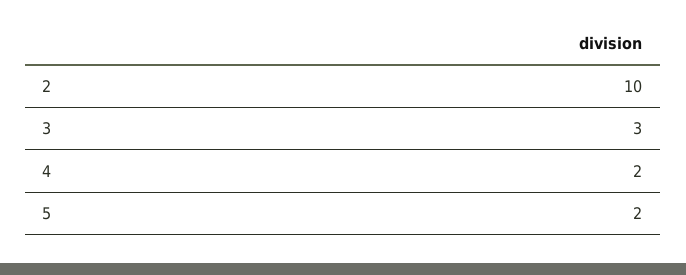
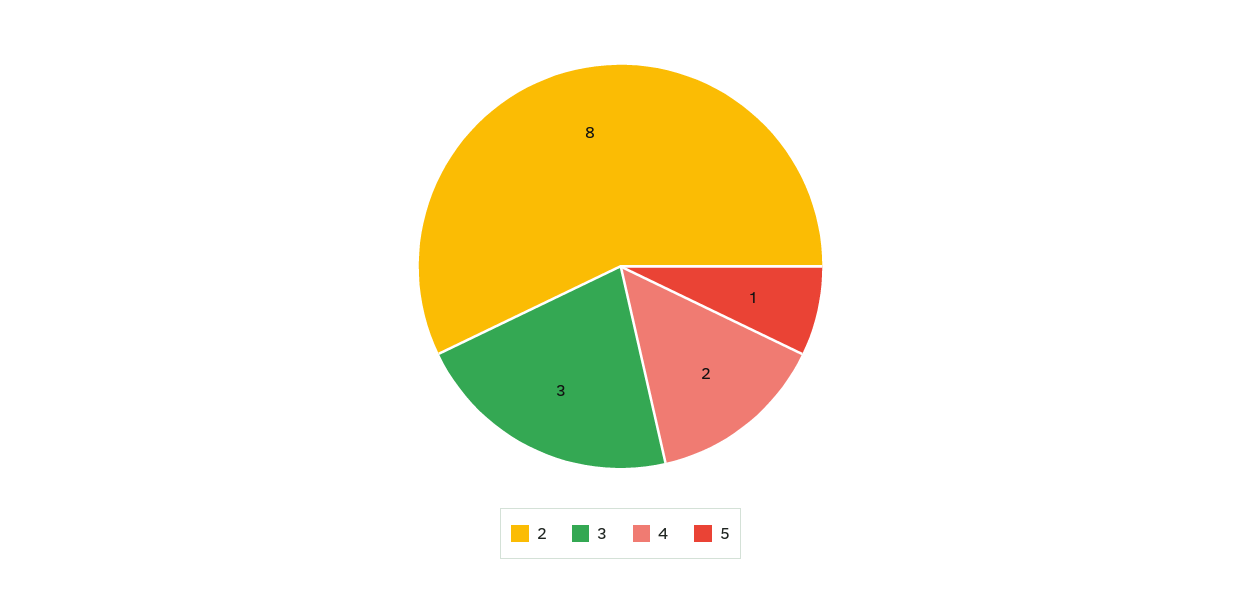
  {
-   "2": 10,
+   "2": 8,
    "3": 3,
    "4": 2,
-   "5": 2
+   "5": 1
  }

